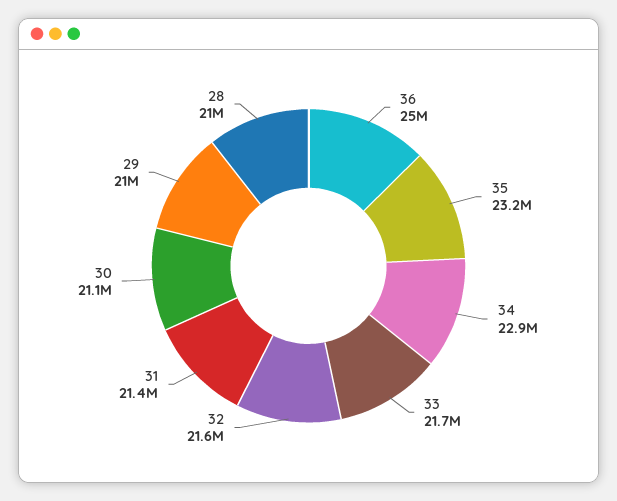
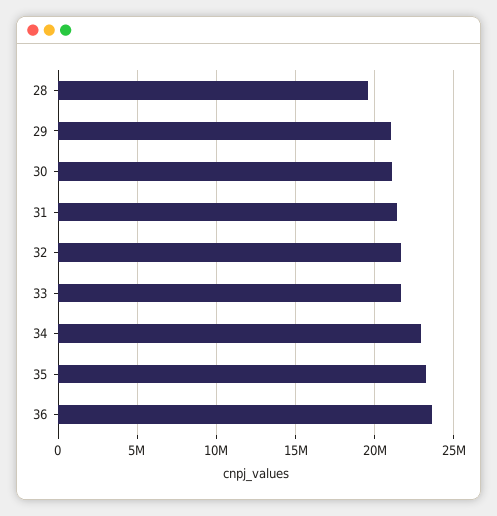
  {
-   "36": 25000000,
+   "36": 23500000,
    "35": 23200000,
    "34": 22900000,
    "33": 21700000,
    "32": 21600000,
    "31": 21400000,
    "30": 21100000,
    "29": 21000000,
-   "28": 21000000
+   "28": 19500000
  }

